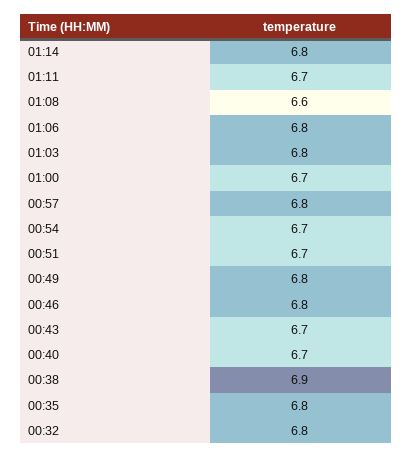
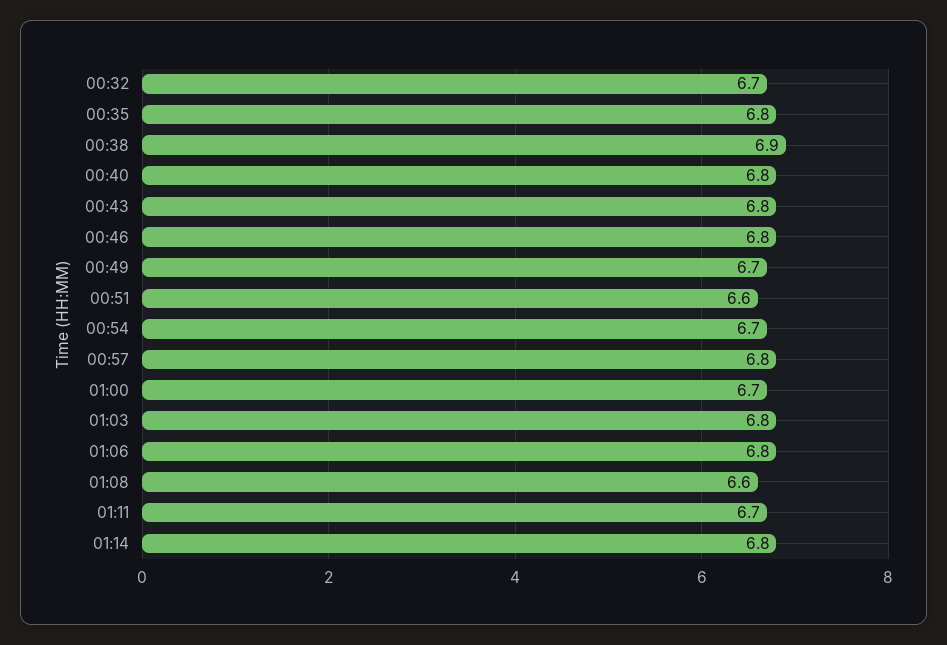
  {
    "01:14": 6.8,
    "01:11": 6.7,
    "01:08": 6.6,
    "01:06": 6.8,
    "01:03": 6.8,
    "01:00": 6.7,
    "00:57": 6.8,
    "00:54": 6.7,
-   "00:51": 6.7,
+   "00:51": 6.6,
-   "00:49": 6.8,
+   "00:49": 6.7,
    "00:46": 6.8,
-   "00:43": 6.7,
+   "00:43": 6.8,
-   "00:40": 6.7,
+   "00:40": 6.8,
    "00:38": 6.9,
    "00:35": 6.8,
-   "00:32": 6.8
+   "00:32": 6.7
  }

